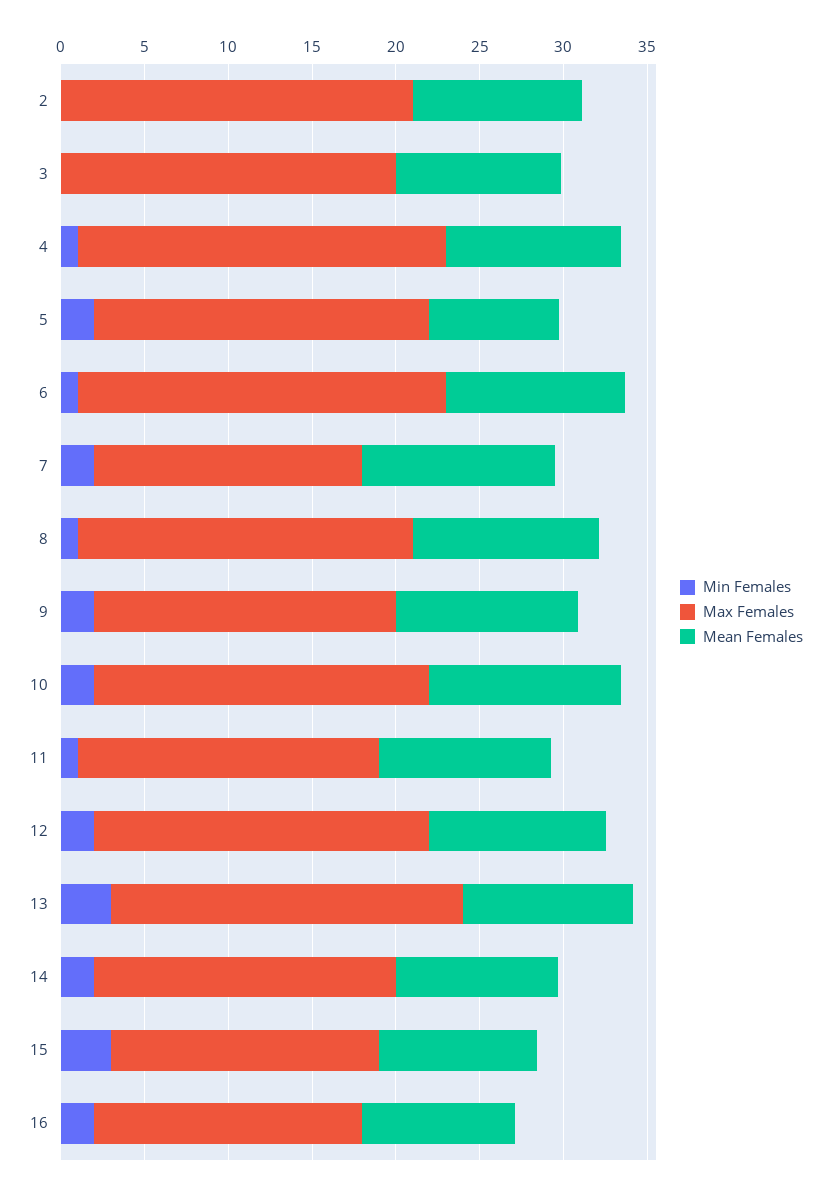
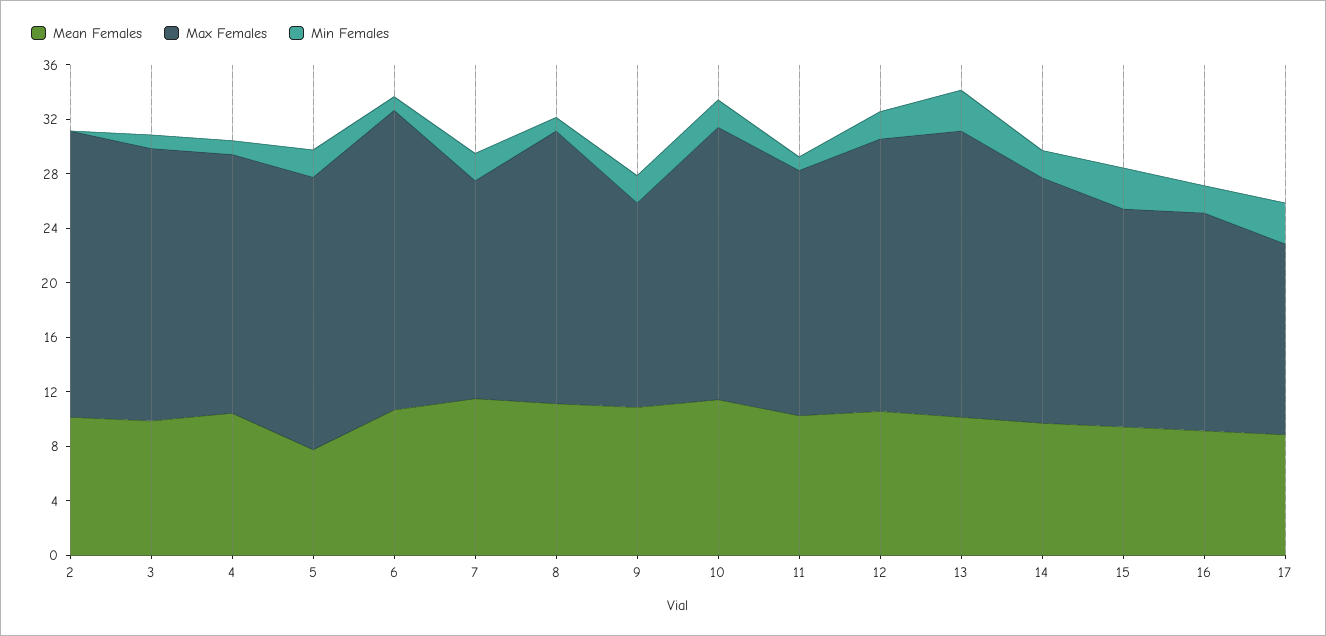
  {
    "Min Females": {
      "2": 0,
-     "3": 0,
+     "3": 1,
      "4": 1,
      "5": 2,
      "6": 1,
      "7": 2,
      "8": 1,
      "9": 2,
      "10": 2,
      "11": 1,
      "12": 2,
      "13": 3,
      "14": 2,
      "15": 3,
-     "16": 2
+     "16": 2,
+     "17": 3
    },
    "Max Females": {
      "2": 21,
      "3": 20,
-     "4": 22,
+     "4": 19,
      "5": 20,
      "6": 22,
      "7": 16,
      "8": 20,
-     "9": 18,
+     "9": 15,
      "10": 20,
      "11": 18,
      "12": 20,
      "13": 21,
      "14": 18,
      "15": 16,
-     "16": 16
+     "16": 16,
+     "17": 14
    },
    "Mean Females": {
      "2": 10,
      "3": 10,
      "4": 10,
      "5": 8,
      "6": 11,
      "7": 12,
      "8": 11,
      "9": 11,
      "10": 11,
      "11": 10,
      "12": 11,
      "13": 10,
      "14": 10,
      "15": 9,
-     "16": 9
+     "16": 9,
+     "17": 9
    }
  }

